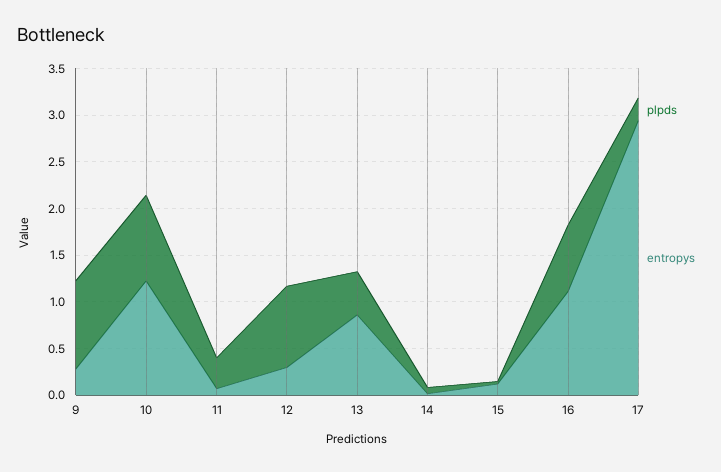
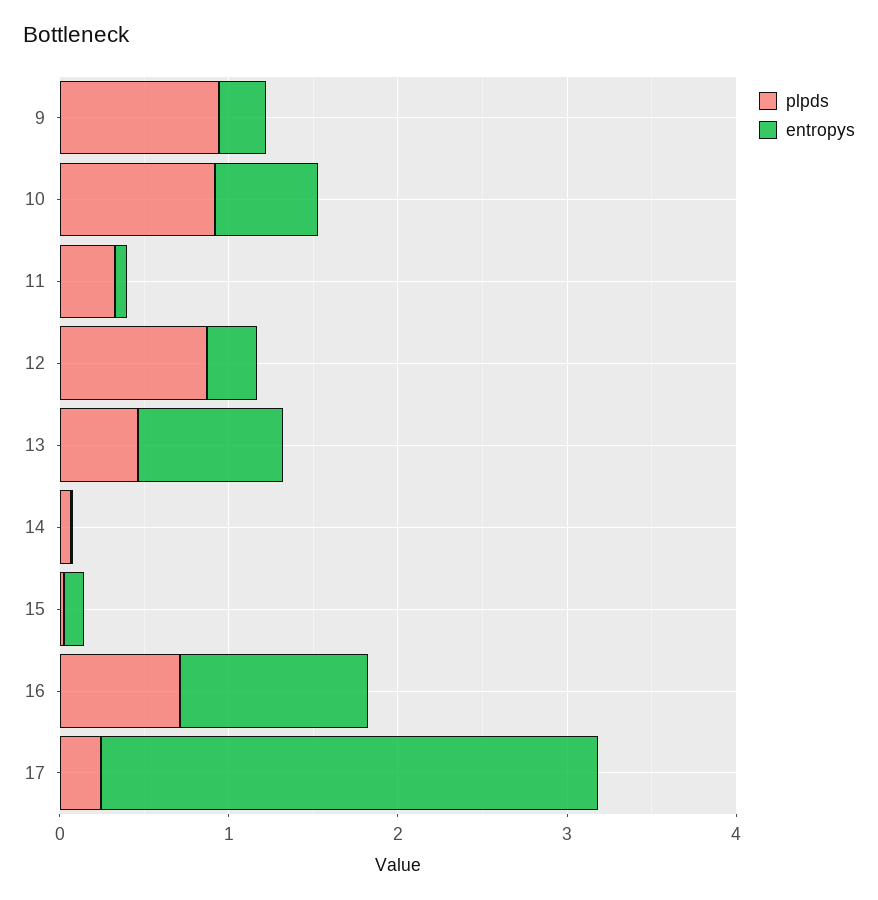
  {
    "plpds": {
      "9": 0.9,
      "10": 0.9,
      "11": 0.3,
      "12": 0.9,
      "13": 0.5,
      "14": 0.1,
      "15": 0,
      "16": 0.7,
      "17": 0.2
    },
    "entropys": {
      "9": 0.3,
-     "10": 1.2,
+     "10": 0.6,
      "11": 0.1,
      "12": 0.3,
      "13": 0.9,
      "14": 0,
      "15": 0.1,
      "16": 1.1,
      "17": 2.9
    }
  }

